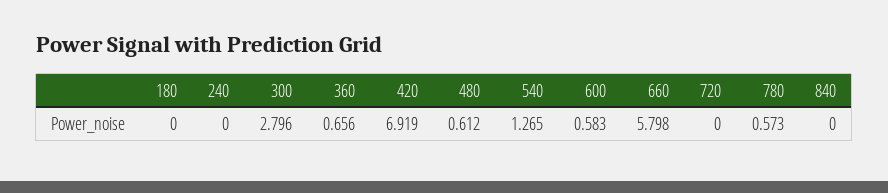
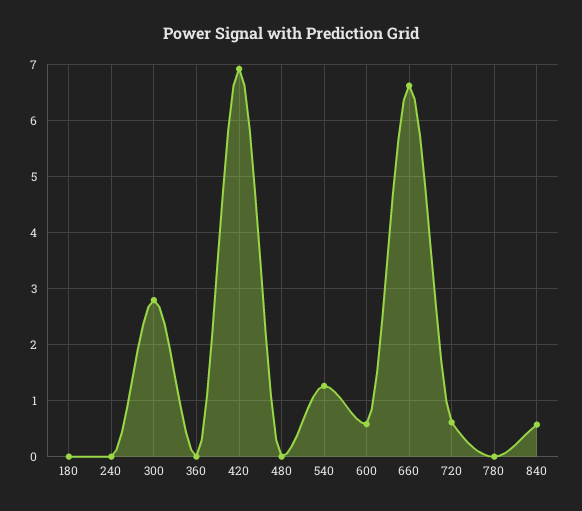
  {
    "180": 0,
    "240": 0,
    "300": 2.796,
-   "360": 0.656,
+   "360": 0,
    "420": 6.919,
-   "480": 0.612,
+   "480": 0,
    "540": 1.265,
    "600": 0.583,
-   "660": 5.798,
+   "660": 6.6,
-   "720": 0,
+   "720": 0.6,
-   "780": 0.573,
+   "780": 0,
-   "840": 0
+   "840": 0.6
  }

